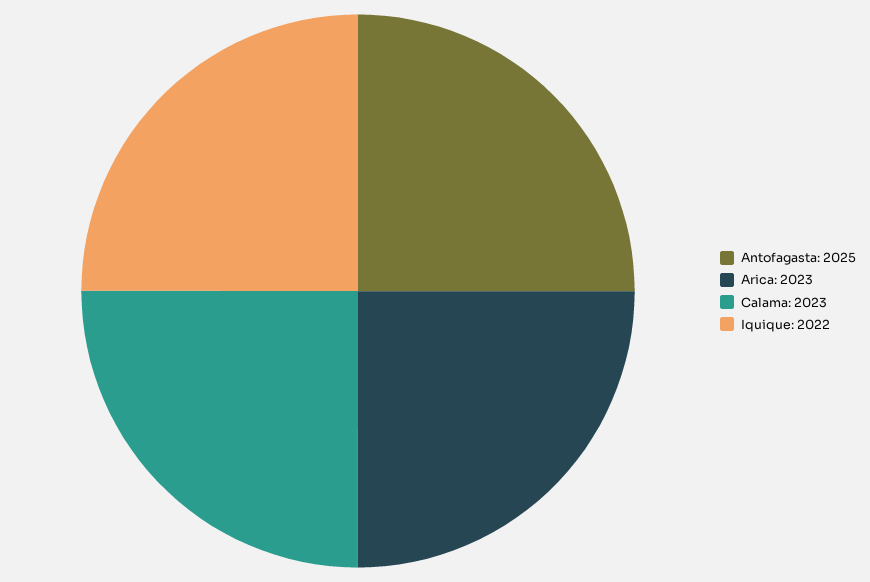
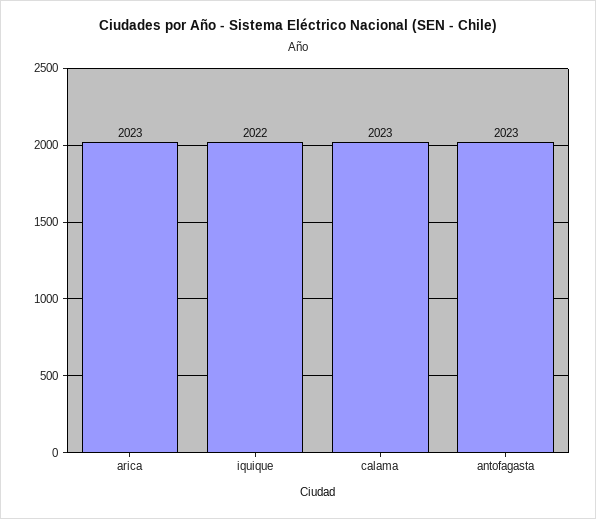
  {
-   "Antofagasta": 2025,
+   "Antofagasta": 2023,
    "Arica": 2023,
    "Calama": 2023,
    "Iquique": 2022
  }

